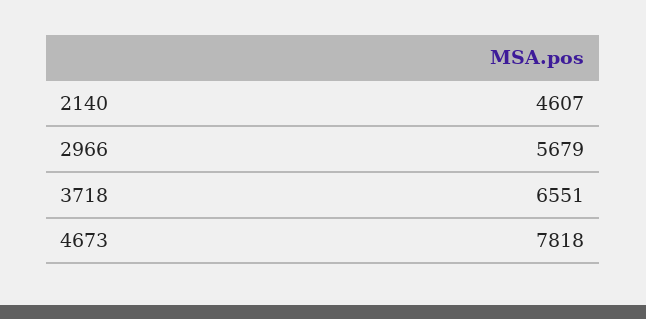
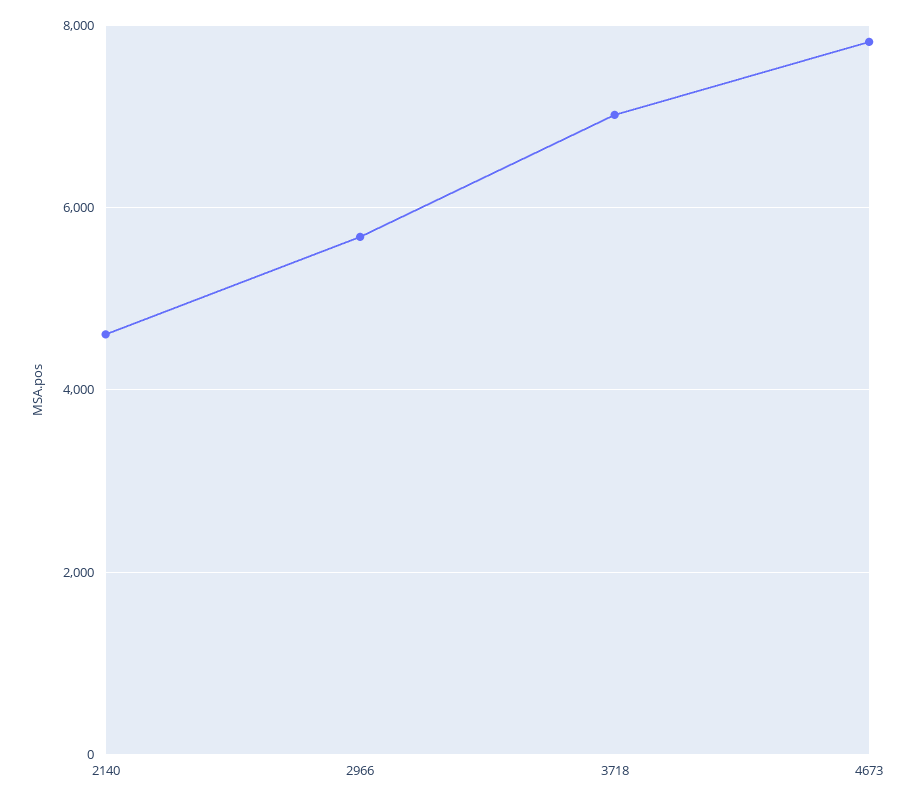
  {
    "2140": 4607,
    "2966": 5679,
-   "3718": 6551,
+   "3718": 7000,
    "4673": 7818
  }

